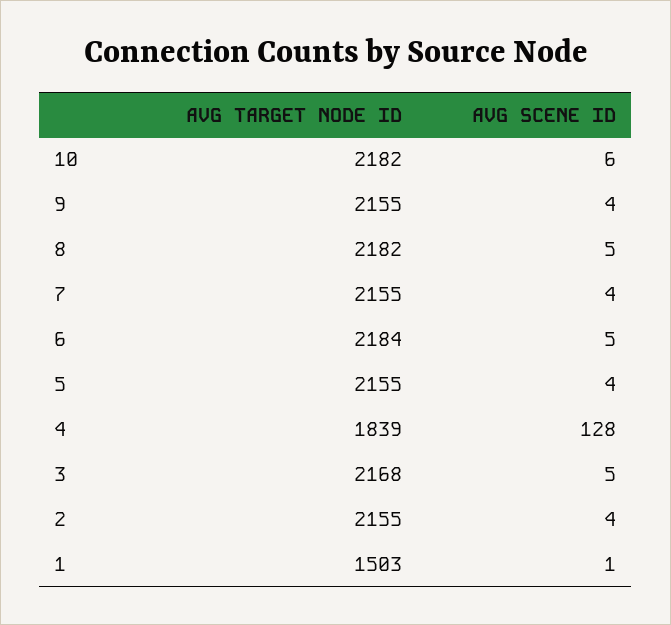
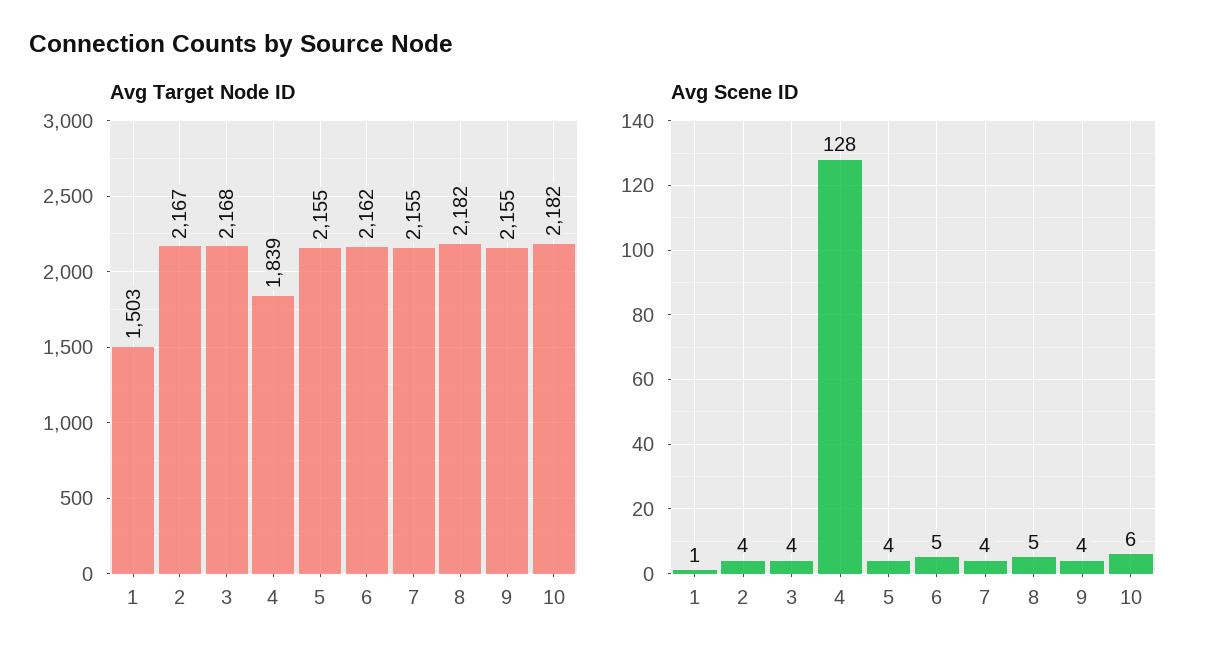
  {
    "AVG TARGET NODE ID": {
      "10": 2182,
      "9": 2155,
      "8": 2182,
      "7": 2155,
-     "6": 2184,
+     "6": 2162,
      "5": 2155,
      "4": 1839,
      "3": 2168,
-     "2": 2155,
+     "2": 2167,
      "1": 1503
    },
    "AVG SCENE ID": {
      "10": 6,
      "9": 4,
      "8": 5,
      "7": 4,
      "6": 5,
      "5": 4,
      "4": 128,
-     "3": 5,
+     "3": 4,
      "2": 4,
      "1": 1
    }
  }

